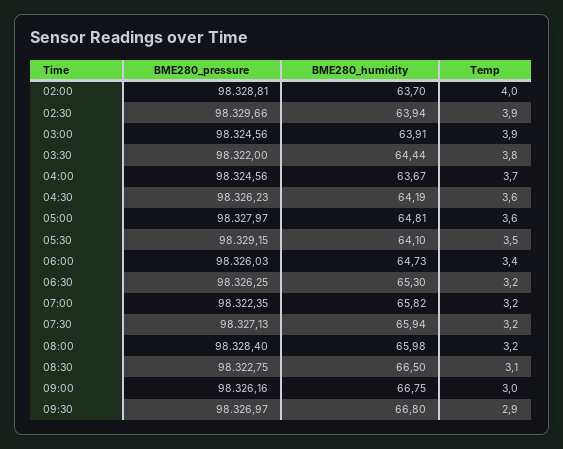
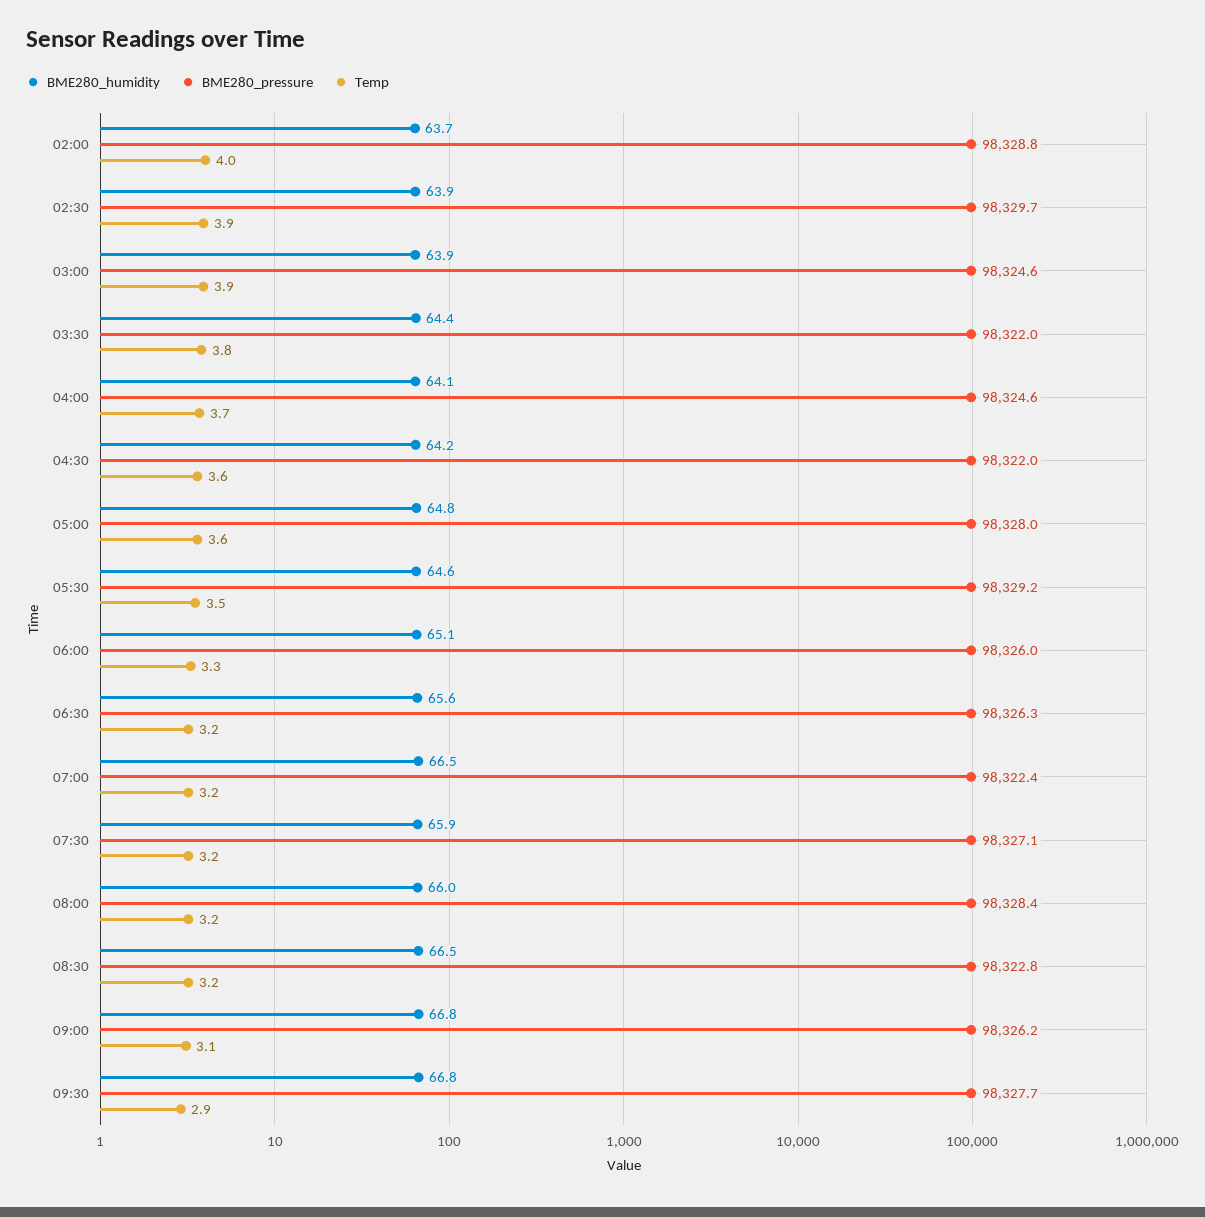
  {
    "BME280_pressure": {
      "02:00": 98328.81,
      "02:30": 98329.66,
      "03:00": 98324.56,
      "03:30": 98322,
      "04:00": 98324.56,
-     "04:30": 98326.23,
+     "04:30": 98322,
      "05:00": 98327.97,
      "05:30": 98329.15,
      "06:00": 98326.03,
      "06:30": 98326.25,
      "07:00": 98322.35,
      "07:30": 98327.13,
      "08:00": 98328.4,
      "08:30": 98322.75,
      "09:00": 98326.16,
-     "09:30": 98326.97
+     "09:30": 98327.7
    },
    "BME280_humidity": {
      "02:00": 63.7,
      "02:30": 63.94,
      "03:00": 63.91,
      "03:30": 64.44,
-     "04:00": 63.67,
+     "04:00": 64.1,
      "04:30": 64.19,
      "05:00": 64.81,
-     "05:30": 64.1,
+     "05:30": 64.6,
-     "06:00": 64.73,
+     "06:00": 65.1,
-     "06:30": 65.3,
+     "06:30": 65.6,
-     "07:00": 65.82,
+     "07:00": 66.5,
      "07:30": 65.94,
      "08:00": 65.98,
      "08:30": 66.5,
      "09:00": 66.75,
      "09:30": 66.8
    },
    "Temp": {
      "02:00": 4,
      "02:30": 3.9,
      "03:00": 3.9,
      "03:30": 3.8,
      "04:00": 3.7,
      "04:30": 3.6,
      "05:00": 3.6,
      "05:30": 3.5,
-     "06:00": 3.4,
+     "06:00": 3.3,
      "06:30": 3.2,
      "07:00": 3.2,
      "07:30": 3.2,
      "08:00": 3.2,
-     "08:30": 3.1,
+     "08:30": 3.2,
-     "09:00": 3,
+     "09:00": 3.1,
      "09:30": 2.9
    }
  }

